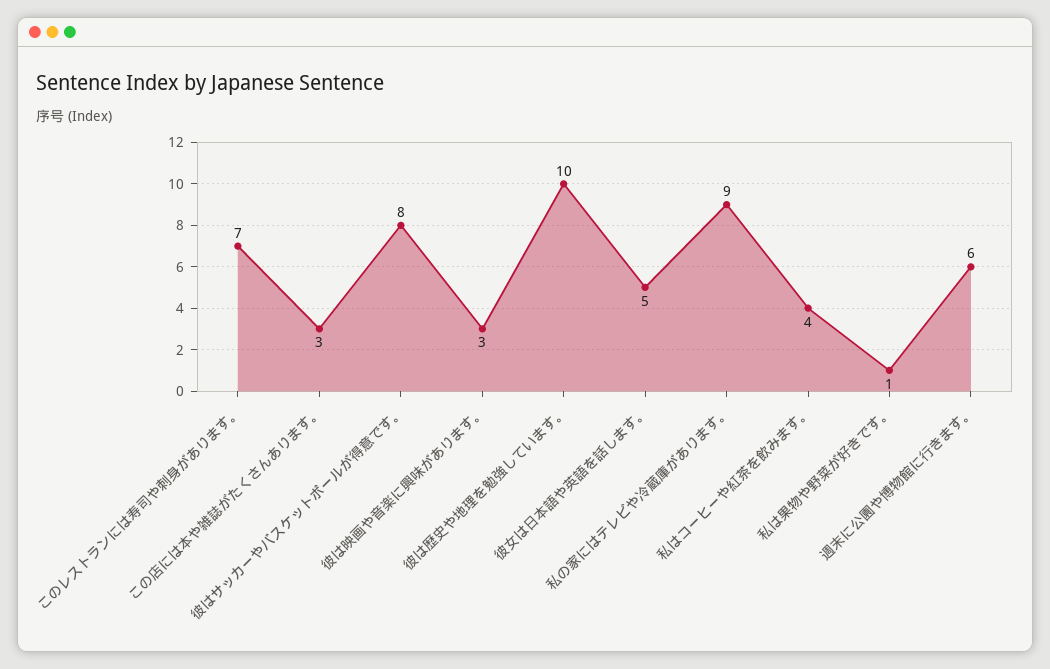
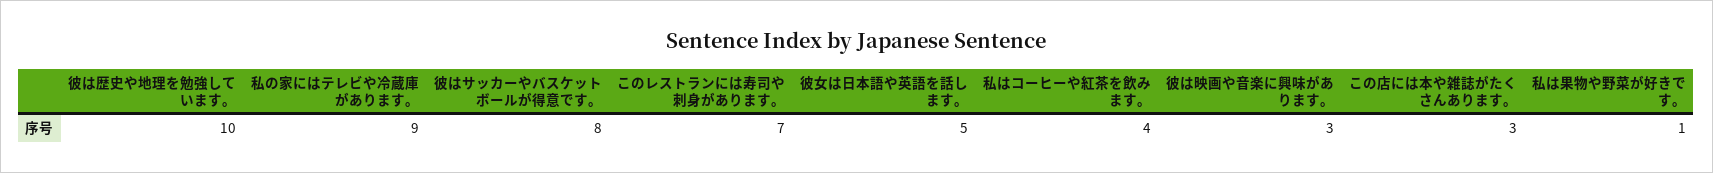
  {
    "このレストランには寿司や刺身があります。": 7,
    "この店には本や雑誌がたくさんあります。": 3,
    "彼はサッカーやバスケットボールが得意です。": 8,
    "彼は映画や音楽に興味があります。": 3,
    "彼は歴史や地理を勉強しています。": 10,
    "彼女は日本語や英語を話します。": 5,
    "私の家にはテレビや冷蔵庫があります。": 9,
    "私はコーヒーや紅茶を飲みます。": 4,
-   "私は果物や野菜が好きです。": 1,
+   "私は果物や野菜が好きです。": 1
-   "週末に公園や博物館に行きます。": 6
  }

